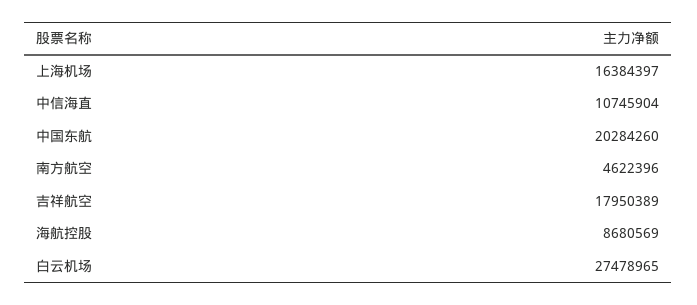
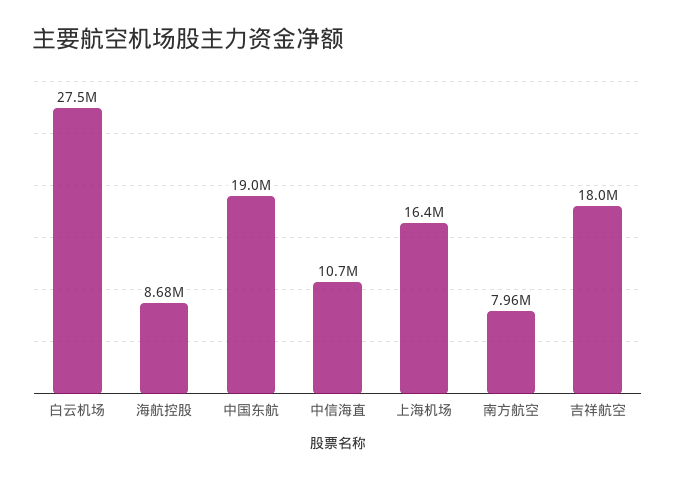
  {
    "上海机场": 16384397,
    "中信海直": 10745904,
-   "中国东航": 20284260,
+   "中国东航": 19000000,
-   "南方航空": 4622396,
+   "南方航空": 7960000,
    "吉祥航空": 17950389,
    "海航控股": 8680569,
    "白云机场": 27478965
  }

